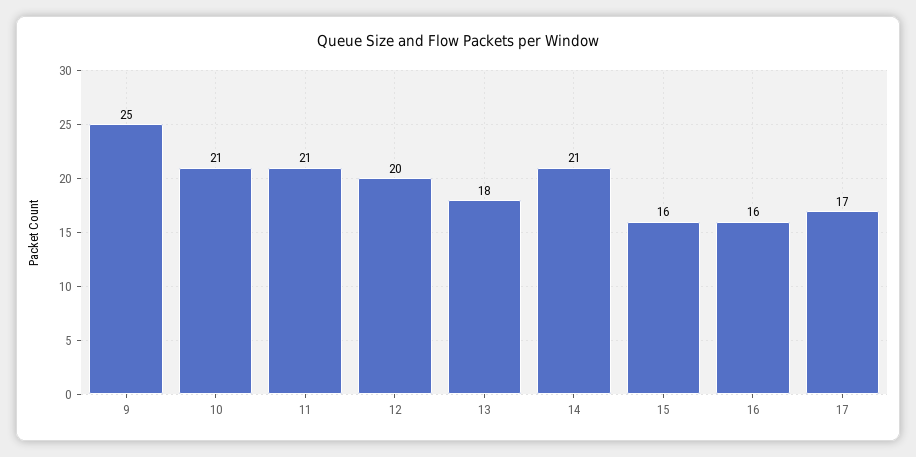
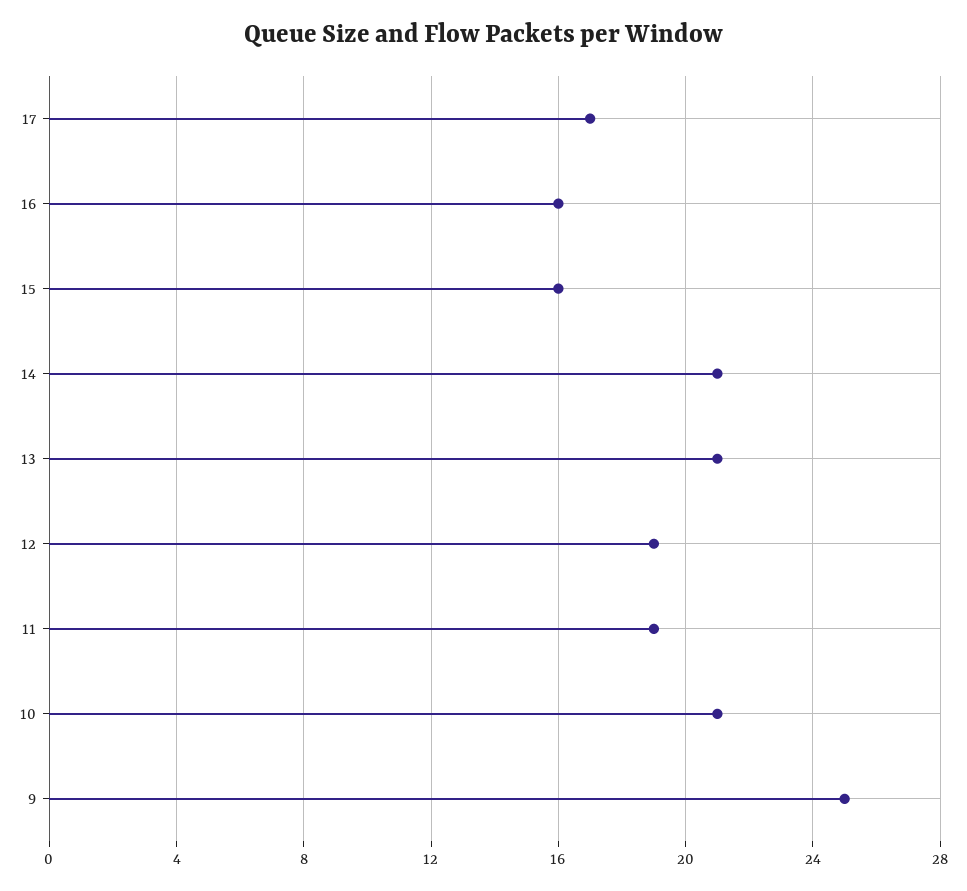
  {
    "9": 25,
    "10": 21,
-   "11": 21,
+   "11": 19,
-   "12": 20,
+   "12": 19,
-   "13": 18,
+   "13": 21,
    "14": 21,
    "15": 16,
    "16": 16,
    "17": 17
  }

